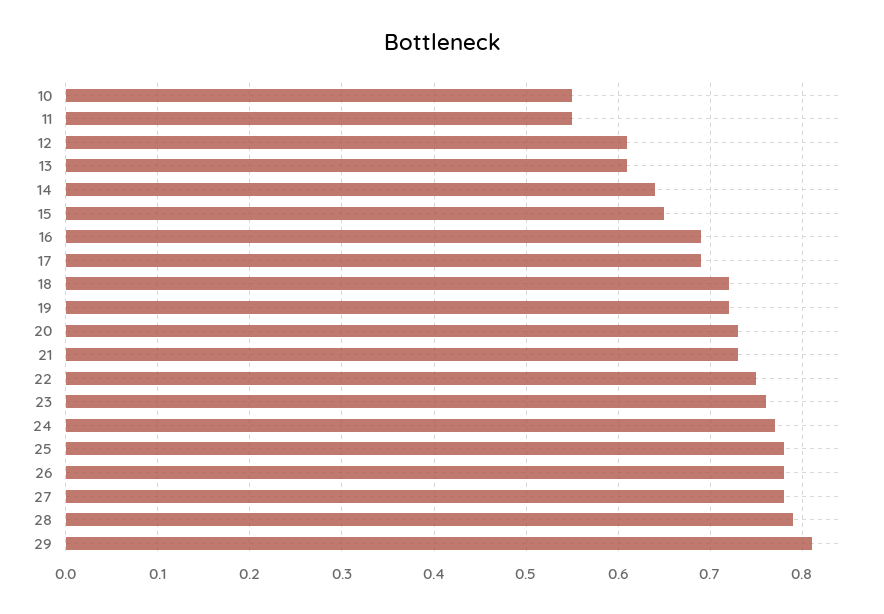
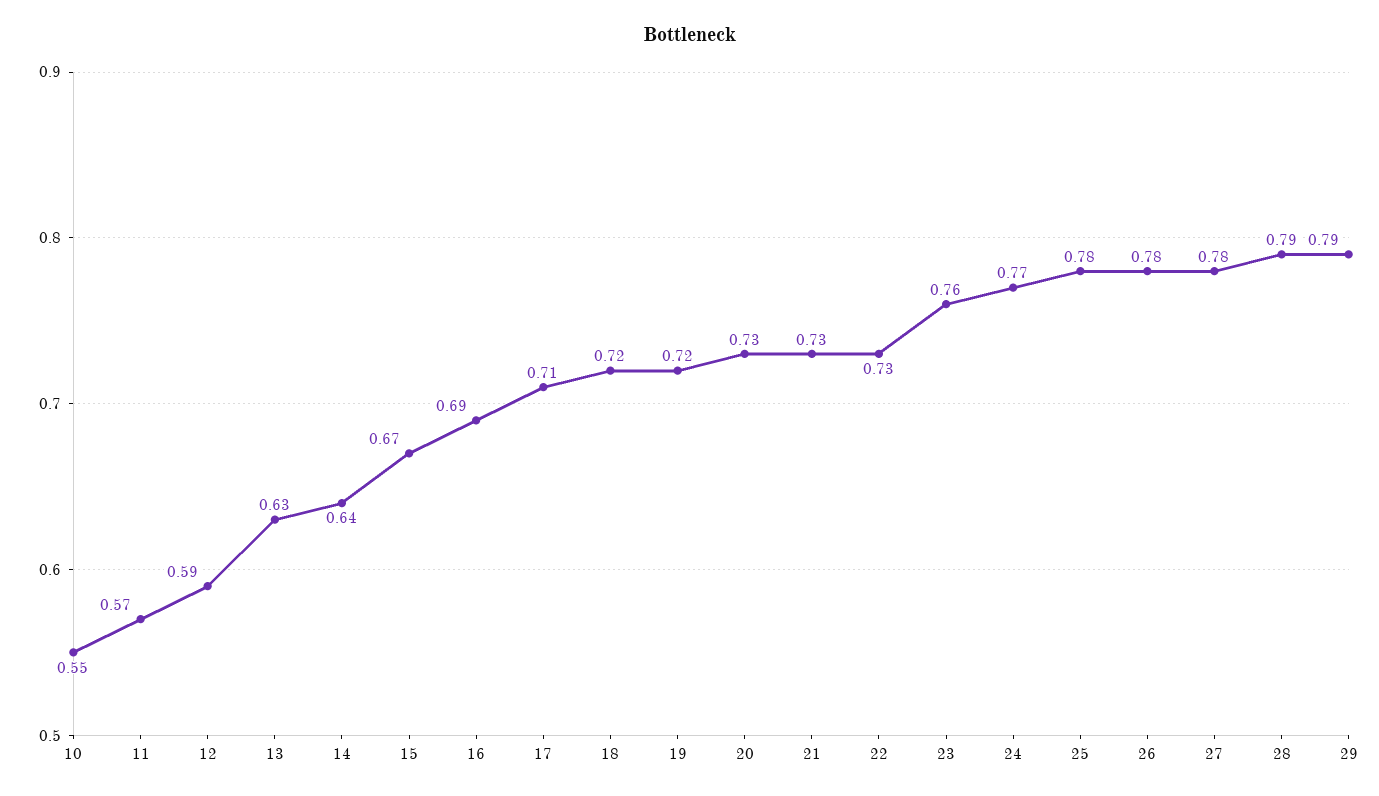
  {
    "10": 0.55,
-   "11": 0.55,
+   "11": 0.57,
-   "12": 0.61,
+   "12": 0.59,
-   "13": 0.61,
+   "13": 0.63,
    "14": 0.64,
-   "15": 0.65,
+   "15": 0.67,
    "16": 0.69,
-   "17": 0.69,
+   "17": 0.71,
    "18": 0.72,
    "19": 0.72,
    "20": 0.73,
    "21": 0.73,
-   "22": 0.75,
+   "22": 0.73,
    "23": 0.76,
    "24": 0.77,
    "25": 0.78,
    "26": 0.78,
    "27": 0.78,
    "28": 0.79,
-   "29": 0.81
+   "29": 0.79
  }

